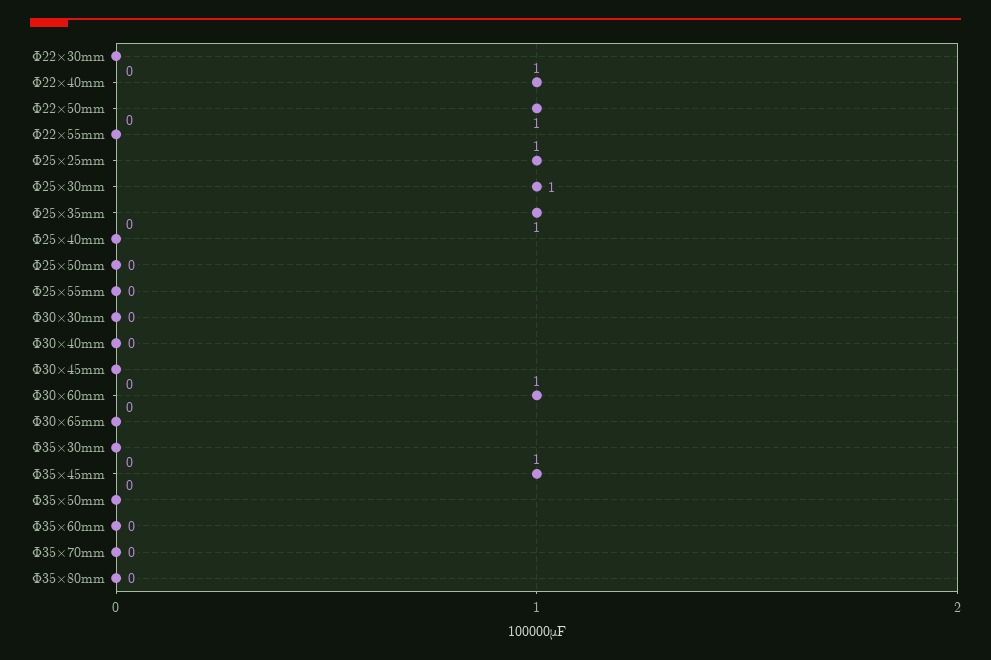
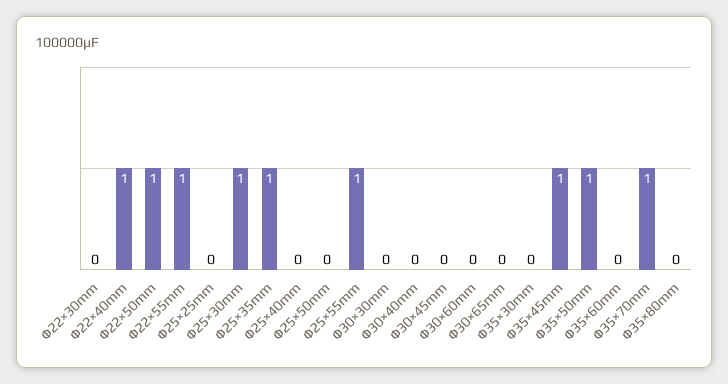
  {
    "Φ22×30mm": 0,
    "Φ22×40mm": 1,
    "Φ22×50mm": 1,
-   "Φ22×55mm": 0,
+   "Φ22×55mm": 1,
-   "Φ25×25mm": 1,
+   "Φ25×25mm": 0,
    "Φ25×30mm": 1,
    "Φ25×35mm": 1,
    "Φ25×40mm": 0,
    "Φ25×50mm": 0,
-   "Φ25×55mm": 0,
+   "Φ25×55mm": 1,
    "Φ30×30mm": 0,
    "Φ30×40mm": 0,
    "Φ30×45mm": 0,
-   "Φ30×60mm": 1,
+   "Φ30×60mm": 0,
    "Φ30×65mm": 0,
    "Φ35×30mm": 0,
    "Φ35×45mm": 1,
-   "Φ35×50mm": 0,
+   "Φ35×50mm": 1,
    "Φ35×60mm": 0,
-   "Φ35×70mm": 0,
+   "Φ35×70mm": 1,
    "Φ35×80mm": 0
  }

